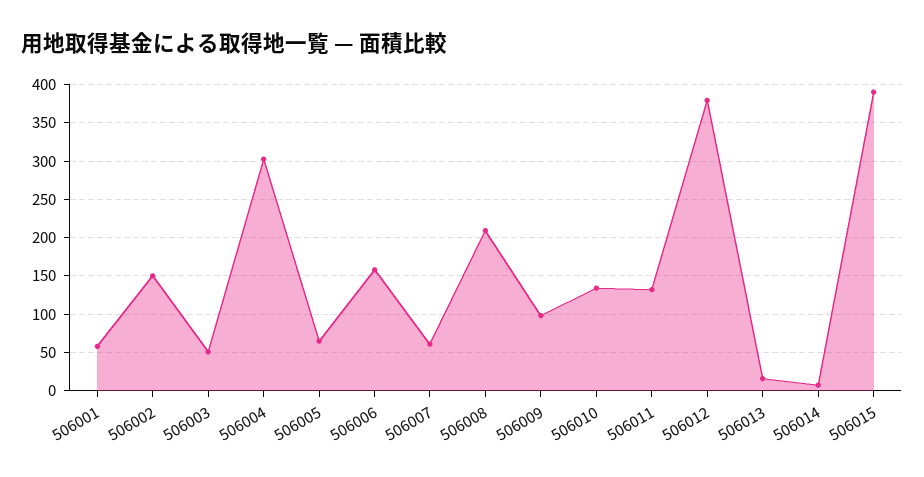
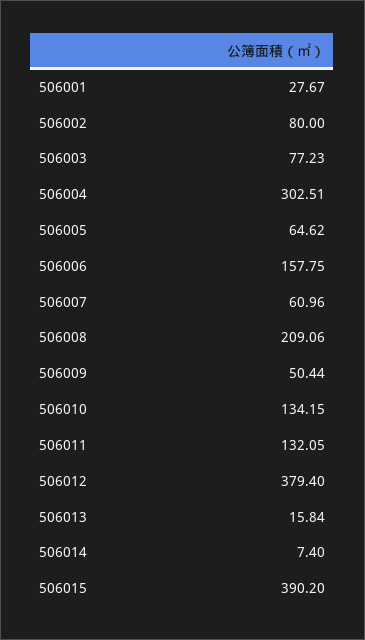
  {
-   "506001": 60,
+   "506001": 27.67,
-   "506002": 150,
+   "506002": 80,
-   "506003": 50,
+   "506003": 77.23,
    "506004": 302.51,
    "506005": 64.62,
    "506006": 157.75,
    "506007": 60.96,
    "506008": 209.06,
-   "506009": 100,
+   "506009": 50.44,
    "506010": 134.15,
    "506011": 132.05,
    "506012": 379.4,
    "506013": 15.84,
    "506014": 7.4,
    "506015": 390.2
  }

